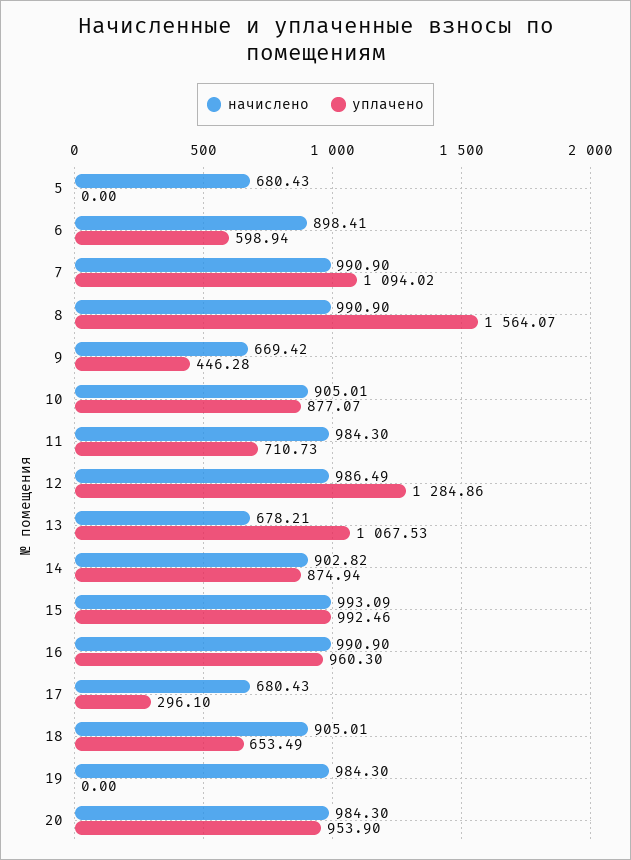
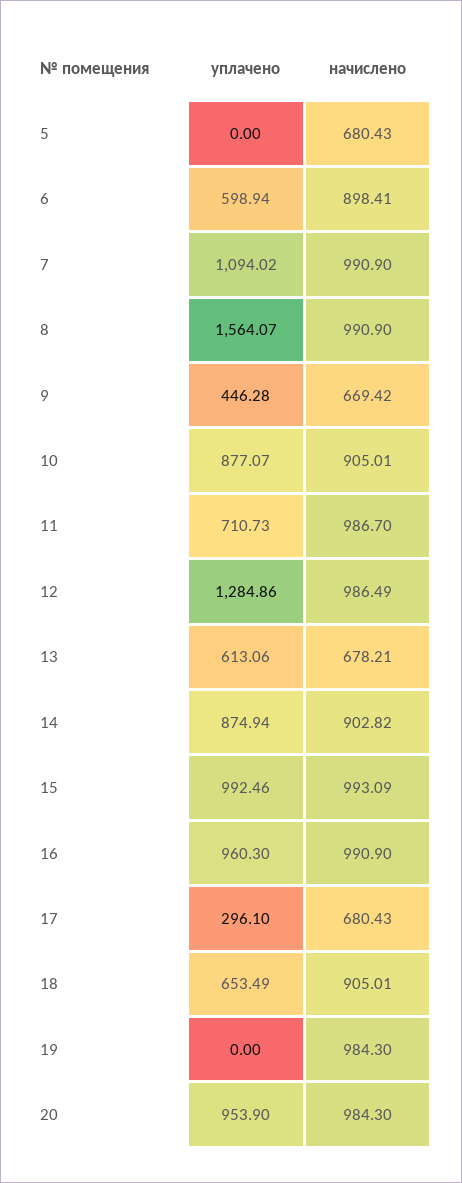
  {
    "начислено": {
      "5": 680.43,
      "6": 898.41,
      "7": 990.9,
      "8": 990.9,
      "9": 669.42,
      "10": 905.01,
-     "11": 984.3,
+     "11": 986.7,
      "12": 986.49,
      "13": 678.21,
      "14": 902.82,
      "15": 993.09,
      "16": 990.9,
      "17": 680.43,
      "18": 905.01,
      "19": 984.3,
      "20": 984.3
    },
    "уплачено": {
      "5": 0,
      "6": 598.94,
      "7": 1094.02,
      "8": 1564.07,
      "9": 446.28,
      "10": 877.07,
      "11": 710.73,
      "12": 1284.86,
-     "13": 1067.53,
+     "13": 613.06,
      "14": 874.94,
      "15": 992.46,
      "16": 960.3,
      "17": 296.1,
      "18": 653.49,
      "19": 0,
      "20": 953.9
    }
  }

